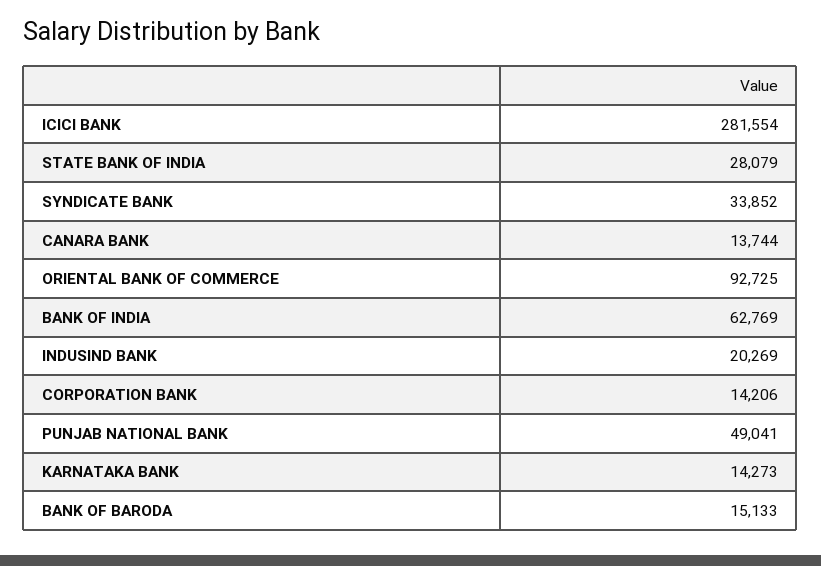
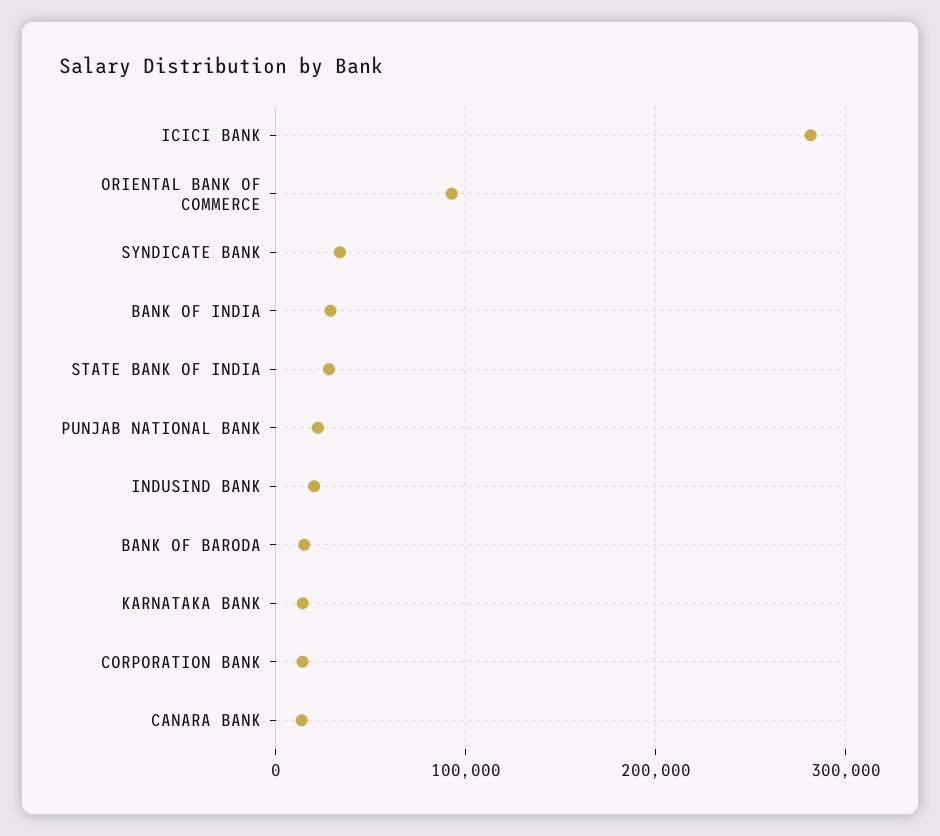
  {
    "ICICI BANK": 281554,
    "STATE BANK OF INDIA": 28079,
    "SYNDICATE BANK": 33852,
    "CANARA BANK": 13744,
    "ORIENTAL BANK OF COMMERCE": 92725,
-   "BANK OF INDIA": 62769,
+   "BANK OF INDIA": 30000,
    "INDUSIND BANK": 20269,
    "CORPORATION BANK": 14206,
-   "PUNJAB NATIONAL BANK": 49041,
+   "PUNJAB NATIONAL BANK": 20000,
    "KARNATAKA BANK": 14273,
    "BANK OF BARODA": 15133
  }

